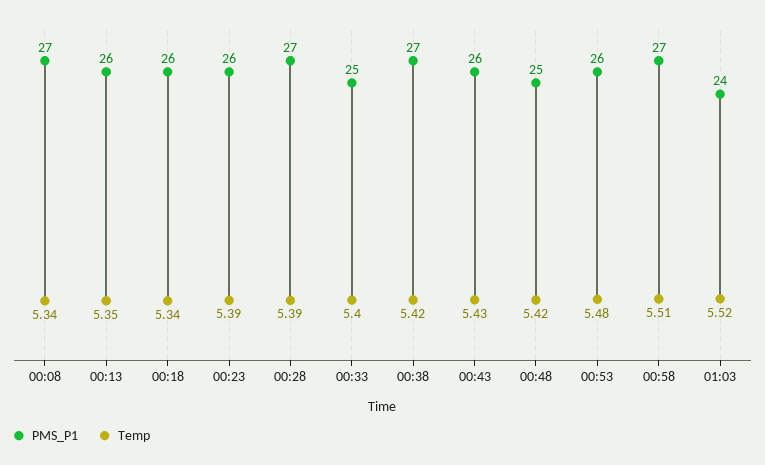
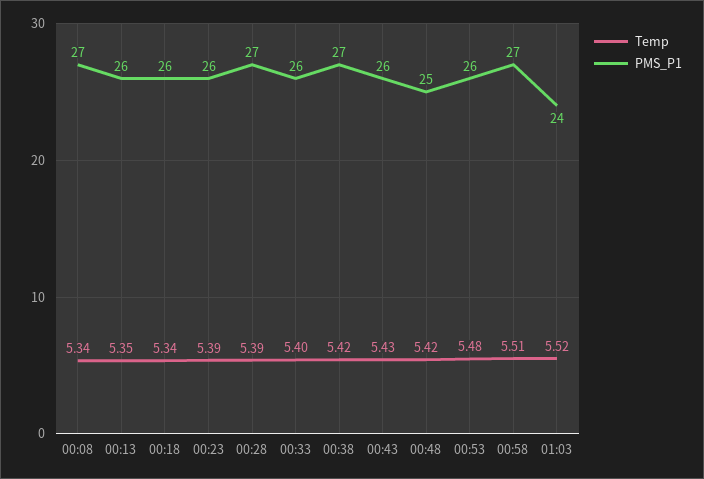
  {
    "PMS_P1": {
      "00:08": 27,
      "00:13": 26,
      "00:18": 26,
      "00:23": 26,
      "00:28": 27,
-     "00:33": 25,
+     "00:33": 26,
      "00:38": 27,
      "00:43": 26,
      "00:48": 25,
      "00:53": 26,
      "00:58": 27,
      "01:03": 24
    },
    "Temp": {
      "00:08": 5.34,
      "00:13": 5.35,
      "00:18": 5.34,
      "00:23": 5.39,
      "00:28": 5.39,
      "00:33": 5.4,
      "00:38": 5.42,
      "00:43": 5.43,
      "00:48": 5.42,
      "00:53": 5.48,
      "00:58": 5.51,
      "01:03": 5.52
    }
  }

